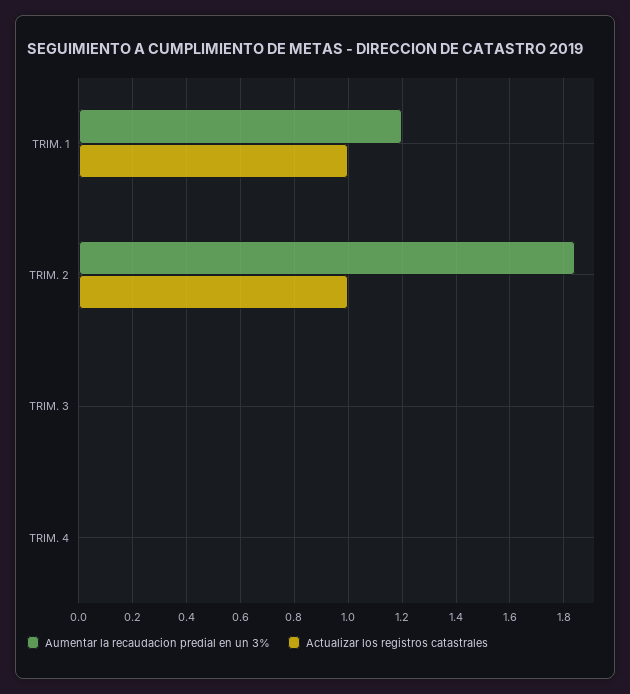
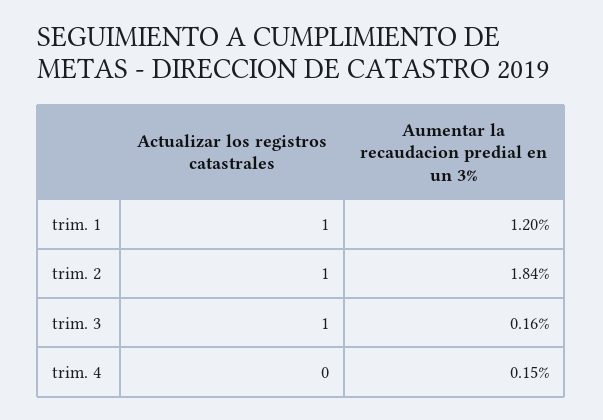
  {
    "Aumentar la recaudacion predial en un 3%": {
      "TRIM. 1": 1.2,
      "TRIM. 2": 1.84,
-     "TRIM. 3": 0,
+     "TRIM. 3": 0.16,
-     "TRIM. 4": 0
+     "TRIM. 4": 0.15
    },
    "Actualizar los registros catastrales": {
      "TRIM. 1": 1,
      "TRIM. 2": 1,
-     "TRIM. 3": 0,
+     "TRIM. 3": 1,
      "TRIM. 4": 0
    }
  }

